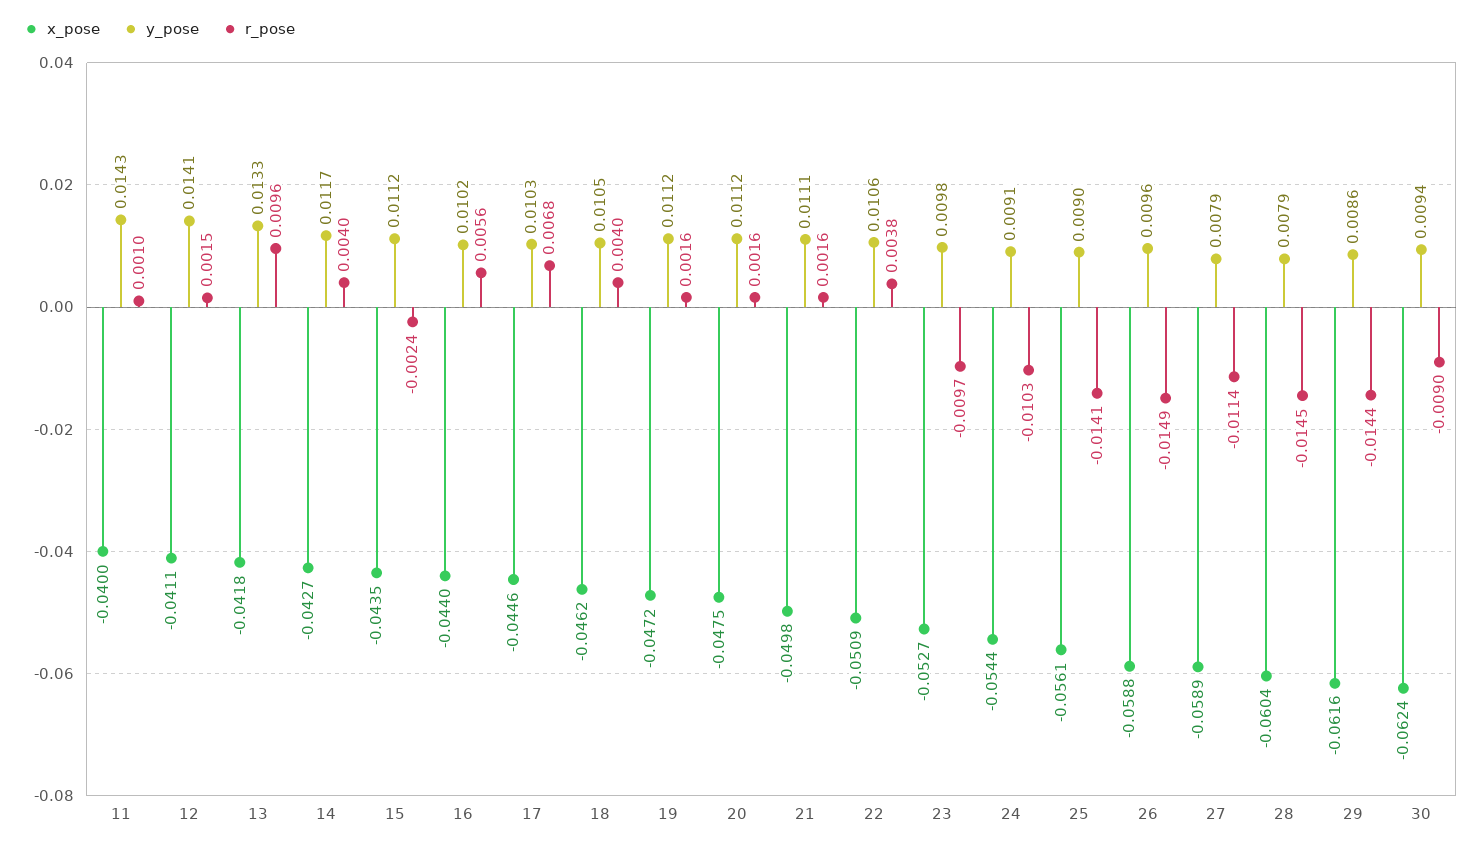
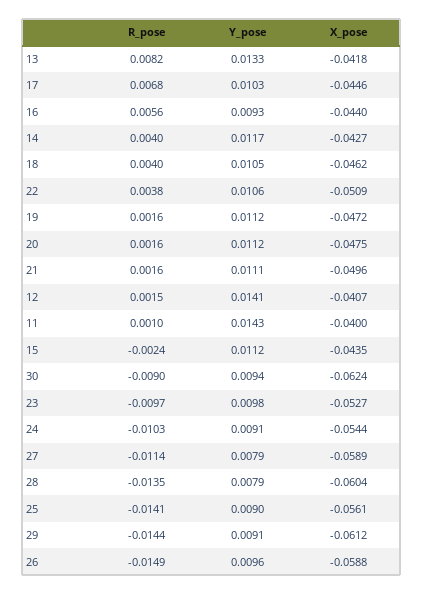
  {
    "x_pose": {
      "11": -0.04,
-     "12": -0.0411,
+     "12": -0.0407,
      "13": -0.0418,
      "14": -0.0427,
      "15": -0.0435,
      "16": -0.044,
      "17": -0.0446,
      "18": -0.0462,
      "19": -0.0472,
      "20": -0.0475,
-     "21": -0.0498,
+     "21": -0.0496,
      "22": -0.0509,
      "23": -0.0527,
      "24": -0.0544,
      "25": -0.0561,
      "26": -0.0588,
      "27": -0.0589,
      "28": -0.0604,
-     "29": -0.0616,
+     "29": -0.0612,
      "30": -0.0624
    },
    "y_pose": {
      "11": 0.0143,
      "12": 0.0141,
      "13": 0.0133,
      "14": 0.0117,
      "15": 0.0112,
-     "16": 0.0102,
+     "16": 0.0093,
      "17": 0.0103,
      "18": 0.0105,
      "19": 0.0112,
      "20": 0.0112,
      "21": 0.0111,
      "22": 0.0106,
      "23": 0.0098,
      "24": 0.0091,
      "25": 0.009,
      "26": 0.0096,
      "27": 0.0079,
      "28": 0.0079,
-     "29": 0.0086,
+     "29": 0.0091,
      "30": 0.0094
    },
    "r_pose": {
      "11": 0.001,
      "12": 0.0015,
-     "13": 0.0096,
+     "13": 0.0082,
      "14": 0.004,
      "15": -0.0024,
      "16": 0.0056,
      "17": 0.0068,
      "18": 0.004,
      "19": 0.0016,
      "20": 0.0016,
      "21": 0.0016,
      "22": 0.0038,
      "23": -0.0097,
      "24": -0.0103,
      "25": -0.0141,
      "26": -0.0149,
      "27": -0.0114,
-     "28": -0.0145,
+     "28": -0.0135,
      "29": -0.0144,
      "30": -0.009
    }
  }

